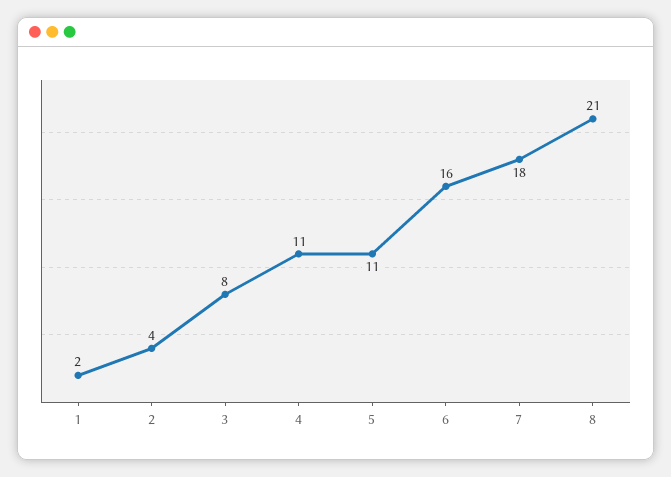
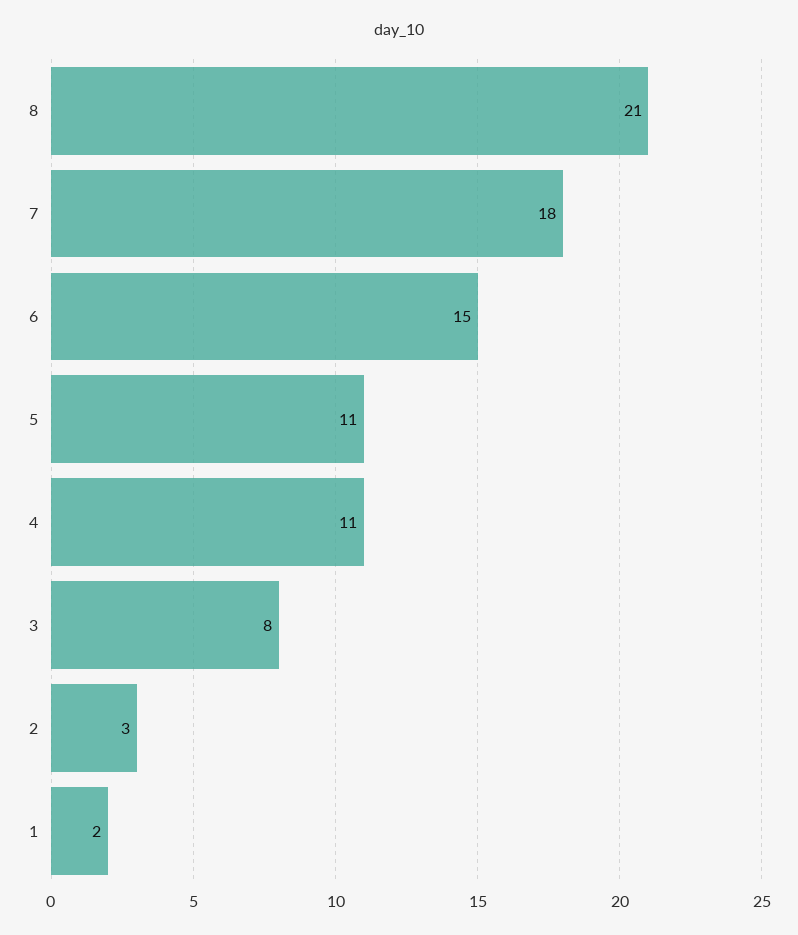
  {
    "1": 2,
-   "2": 4,
+   "2": 3,
    "3": 8,
    "4": 11,
    "5": 11,
-   "6": 16,
+   "6": 15,
    "7": 18,
    "8": 21
  }

